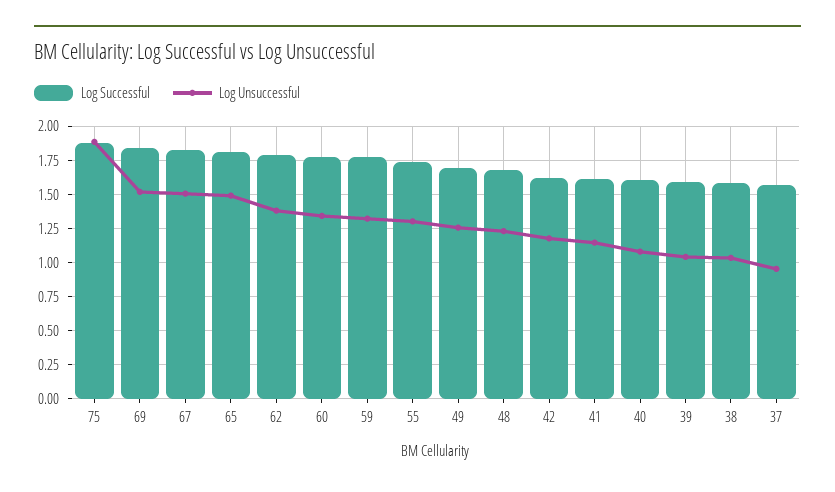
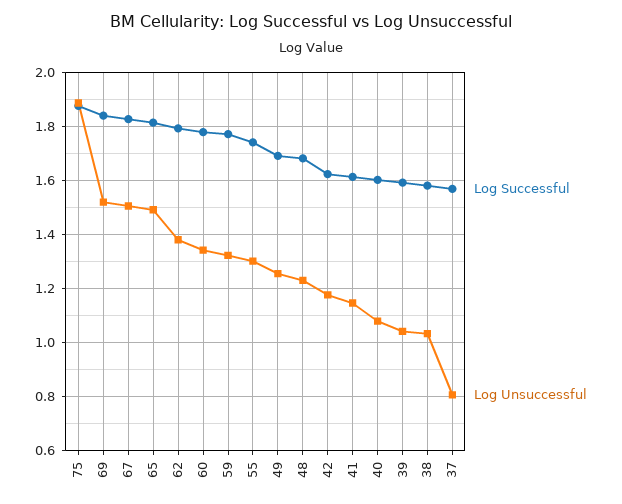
  {
    "Log Successful": {
      "75": 1.875,
      "69": 1.85,
      "67": 1.825,
      "65": 1.825,
      "62": 1.8,
      "60": 1.775,
      "59": 1.775,
      "55": 1.75,
      "49": 1.7,
      "48": 1.675,
      "42": 1.625,
      "41": 1.625,
      "40": 1.6,
      "39": 1.6,
      "38": 1.575,
      "37": 1.575
    },
    "Log Unsuccessful": {
      "75": 1.875,
      "69": 1.525,
      "67": 1.5,
      "65": 1.5,
      "62": 1.375,
      "60": 1.35,
      "59": 1.325,
      "55": 1.3,
      "49": 1.25,
      "48": 1.225,
      "42": 1.175,
      "41": 1.15,
      "40": 1.075,
      "39": 1.05,
      "38": 1.025,
-     "37": 0.95
+     "37": 0.8
    }
  }

